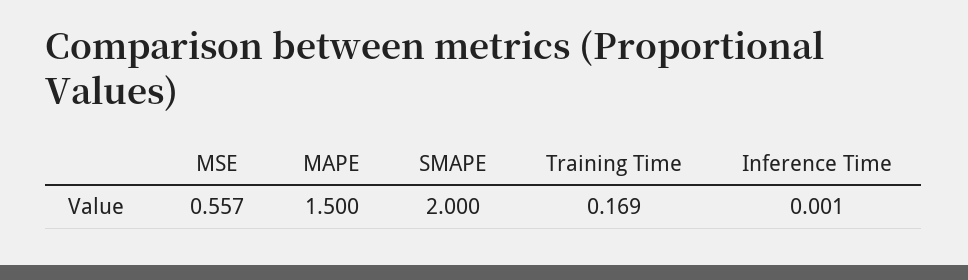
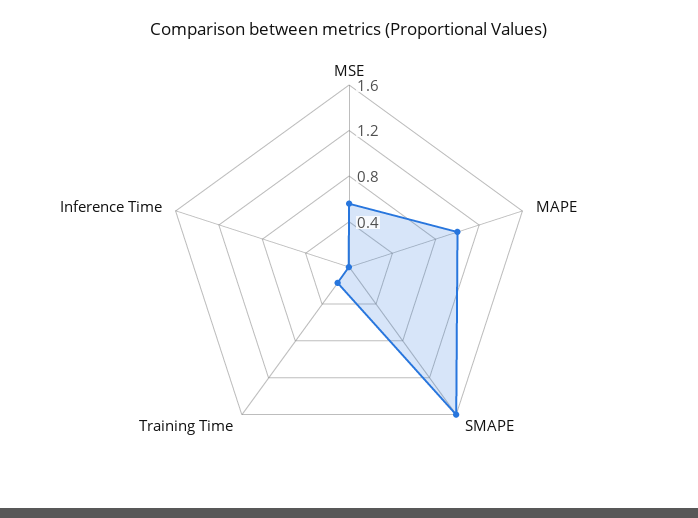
  {
    "MSE": 0.557,
-   "MAPE": 1.5,
+   "MAPE": 1,
-   "SMAPE": 2,
+   "SMAPE": 1.6,
    "Training Time": 0.169,
    "Inference Time": 0.001
  }

